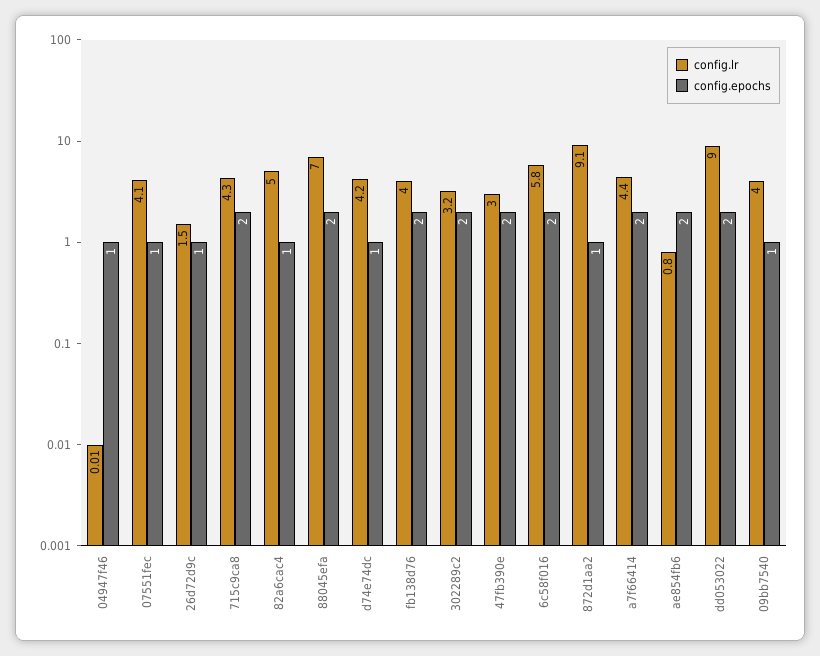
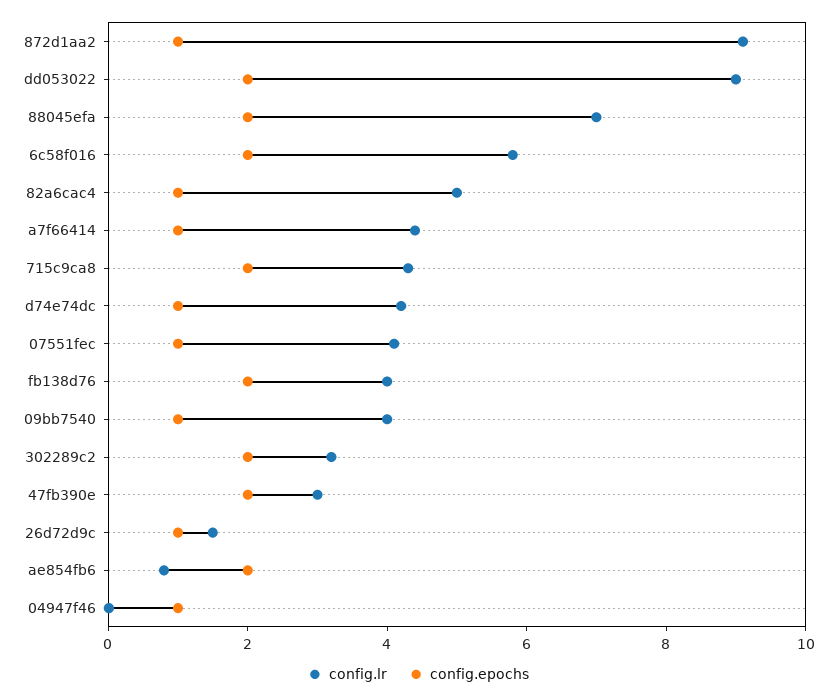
  {
    "config.lr": {
      "04947f46": 0.01,
      "07551fec": 4.1,
      "26d72d9c": 1.5,
      "715c9ca8": 4.3,
      "82a6cac4": 5,
      "88045efa": 7,
      "d74e74dc": 4.2,
      "fb138d76": 4,
      "302289c2": 3.2,
      "47fb390e": 3,
      "6c58f016": 5.8,
      "872d1aa2": 9.1,
      "a7f66414": 4.4,
      "ae854fb6": 0.8,
      "dd053022": 9,
      "09bb7540": 4
    },
    "config.epochs": {
      "04947f46": 1,
      "07551fec": 1,
      "26d72d9c": 1,
      "715c9ca8": 2,
      "82a6cac4": 1,
      "88045efa": 2,
      "d74e74dc": 1,
      "fb138d76": 2,
      "302289c2": 2,
      "47fb390e": 2,
      "6c58f016": 2,
      "872d1aa2": 1,
-     "a7f66414": 2,
+     "a7f66414": 1,
      "ae854fb6": 2,
      "dd053022": 2,
      "09bb7540": 1
    }
  }

